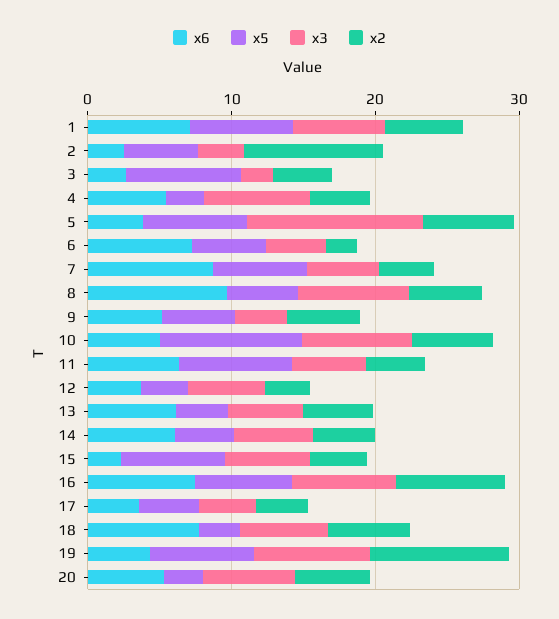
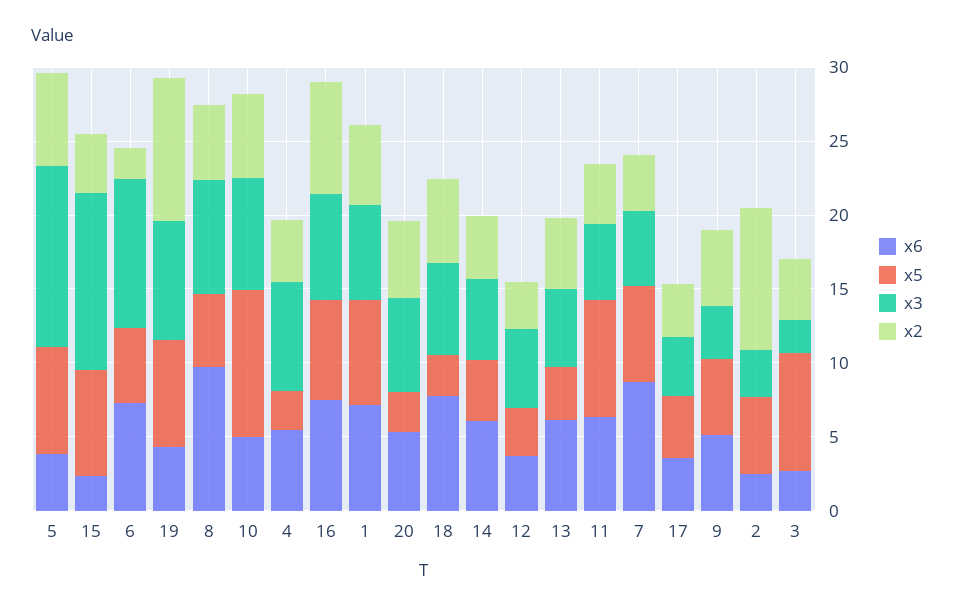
  {
    "x6": {
      "1": 7,
      "2": 2,
      "3": 3,
      "4": 5,
      "5": 4,
      "6": 7,
      "7": 9,
      "8": 10,
      "9": 5,
      "10": 5,
      "11": 6,
      "12": 4,
      "13": 6,
      "14": 6,
      "15": 2,
      "16": 7,
      "17": 4,
      "18": 8,
      "19": 4,
      "20": 5
    },
    "x5": {
      "1": 7,
      "2": 5,
      "3": 8,
      "4": 3,
      "5": 7,
      "6": 5,
      "7": 7,
      "8": 5,
      "9": 5,
      "10": 10,
      "11": 8,
      "12": 3,
      "13": 4,
      "14": 4,
      "15": 7,
      "16": 7,
      "17": 4,
      "18": 3,
      "19": 7,
      "20": 3
    },
    "x3": {
      "1": 6,
      "2": 3,
      "3": 2,
      "4": 7,
      "5": 12,
-     "6": 4,
+     "6": 10,
      "7": 5,
      "8": 8,
      "9": 4,
      "10": 8,
      "11": 5,
      "12": 5,
      "13": 5,
      "14": 5,
-     "15": 6,
+     "15": 12,
      "16": 7,
      "17": 4,
      "18": 6,
      "19": 8,
      "20": 6
    },
    "x2": {
      "1": 5,
      "2": 10,
      "3": 4,
      "4": 4,
      "5": 6,
      "6": 2,
      "7": 4,
      "8": 5,
      "9": 5,
      "10": 6,
      "11": 4,
      "12": 3,
      "13": 5,
      "14": 4,
      "15": 4,
      "16": 8,
      "17": 4,
      "18": 6,
      "19": 10,
      "20": 5
    }
  }

